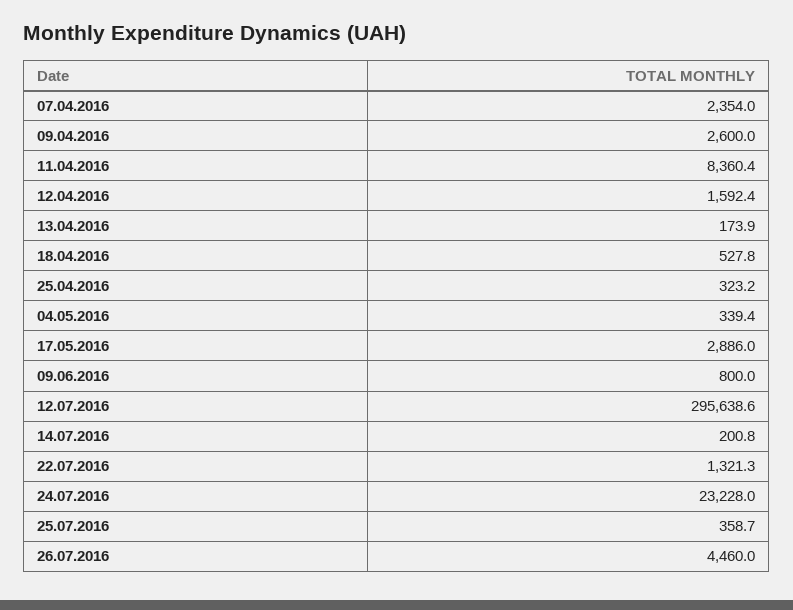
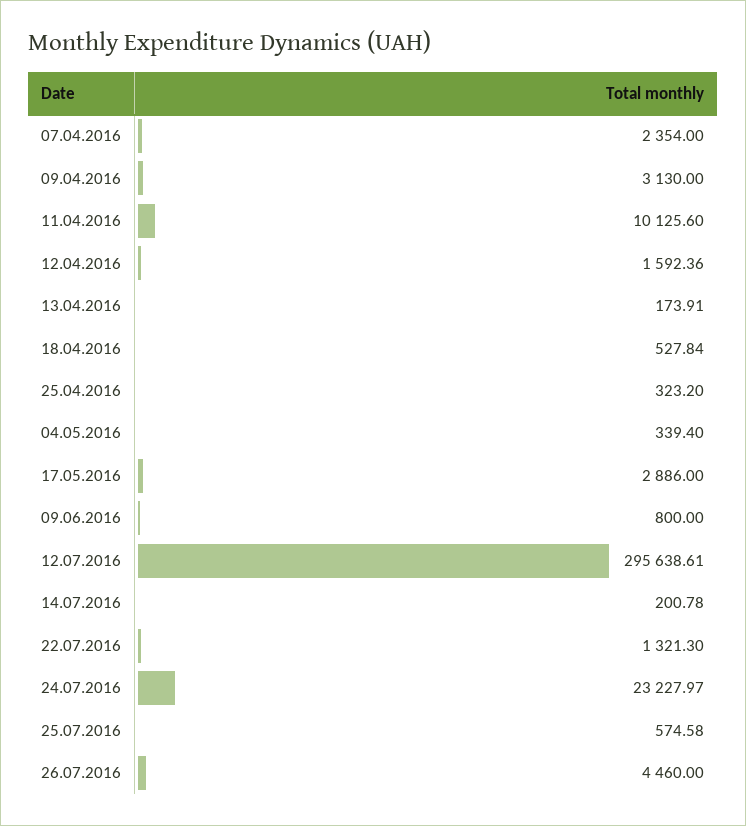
  {
    "07.04.2016": 2354,
-   "09.04.2016": 2600,
+   "09.04.2016": 3130,
-   "11.04.2016": 8360.4,
+   "11.04.2016": 10125.6,
    "12.04.2016": 1592.36,
    "13.04.2016": 173.91,
    "18.04.2016": 527.84,
    "25.04.2016": 323.2,
    "04.05.2016": 339.4,
    "17.05.2016": 2886,
    "09.06.2016": 800,
    "12.07.2016": 295638.61,
    "14.07.2016": 200.78,
    "22.07.2016": 1321.3,
    "24.07.2016": 23227.97,
-   "25.07.2016": 358.7,
+   "25.07.2016": 574.58,
    "26.07.2016": 4460
  }

